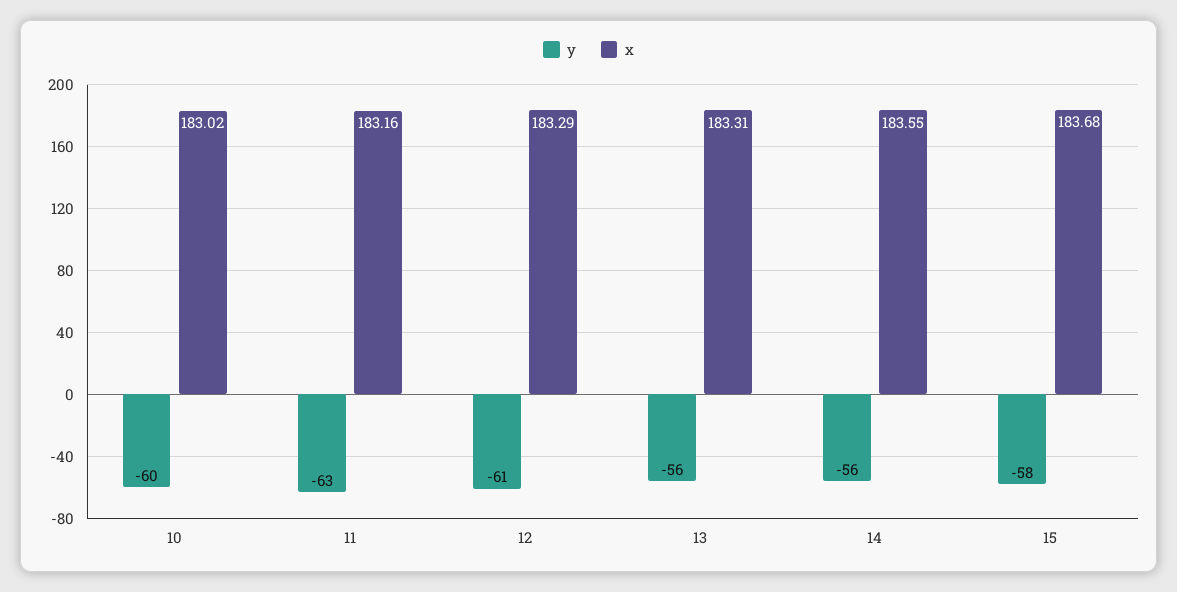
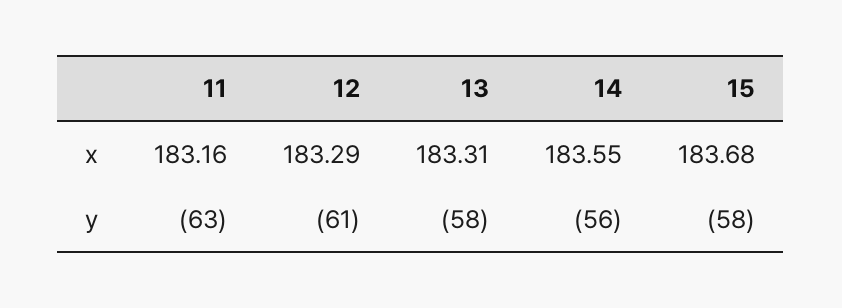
  {
    "y": {
-     "10": -60,
      "11": -63,
      "12": -61,
-     "13": -56,
+     "13": -58,
      "14": -56,
      "15": -58
    },
    "x": {
-     "10": 183.02,
      "11": 183.16,
      "12": 183.29,
      "13": 183.31,
      "14": 183.55,
      "15": 183.68
    }
  }

